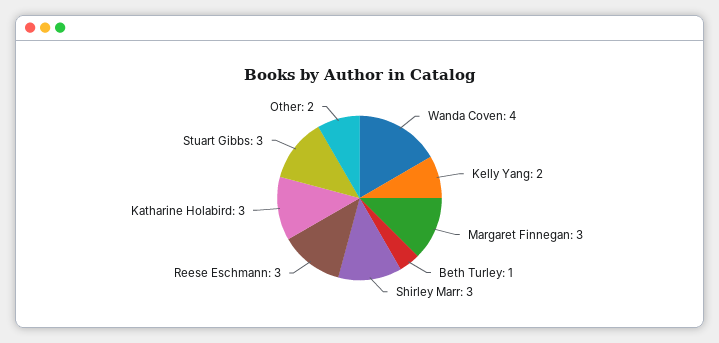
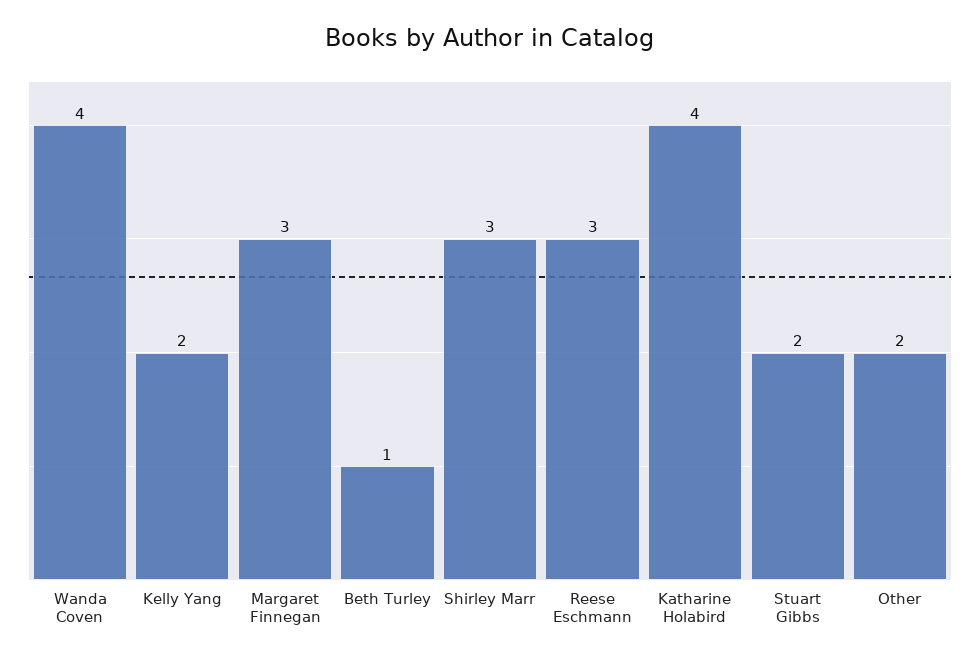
  {
    "Wanda Coven": 4,
    "Kelly Yang": 2,
    "Margaret Finnegan": 3,
    "Beth Turley": 1,
    "Shirley Marr": 3,
    "Reese Eschmann": 3,
-   "Katharine Holabird": 3,
+   "Katharine Holabird": 4,
-   "Stuart Gibbs": 3,
+   "Stuart Gibbs": 2,
    "Other": 2
  }

